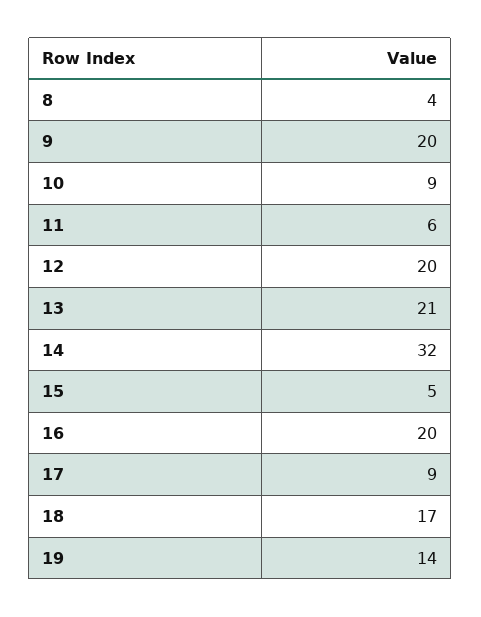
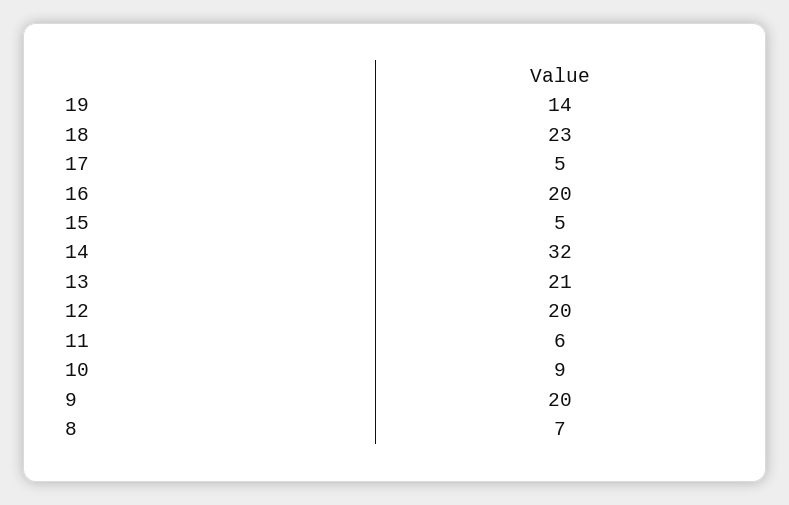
  {
-   "8": 4,
+   "8": 7,
    "9": 20,
    "10": 9,
    "11": 6,
    "12": 20,
    "13": 21,
    "14": 32,
    "15": 5,
    "16": 20,
-   "17": 9,
+   "17": 5,
-   "18": 17,
+   "18": 23,
    "19": 14
  }

